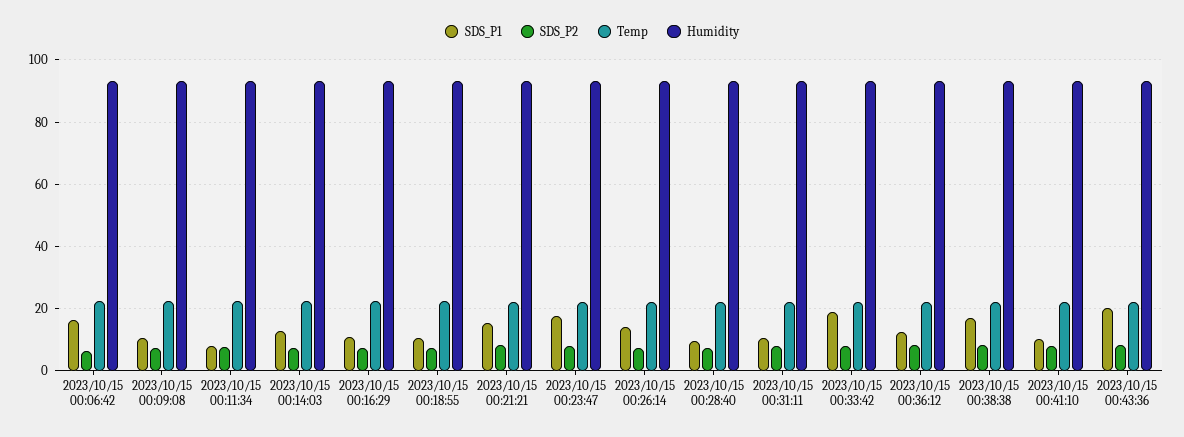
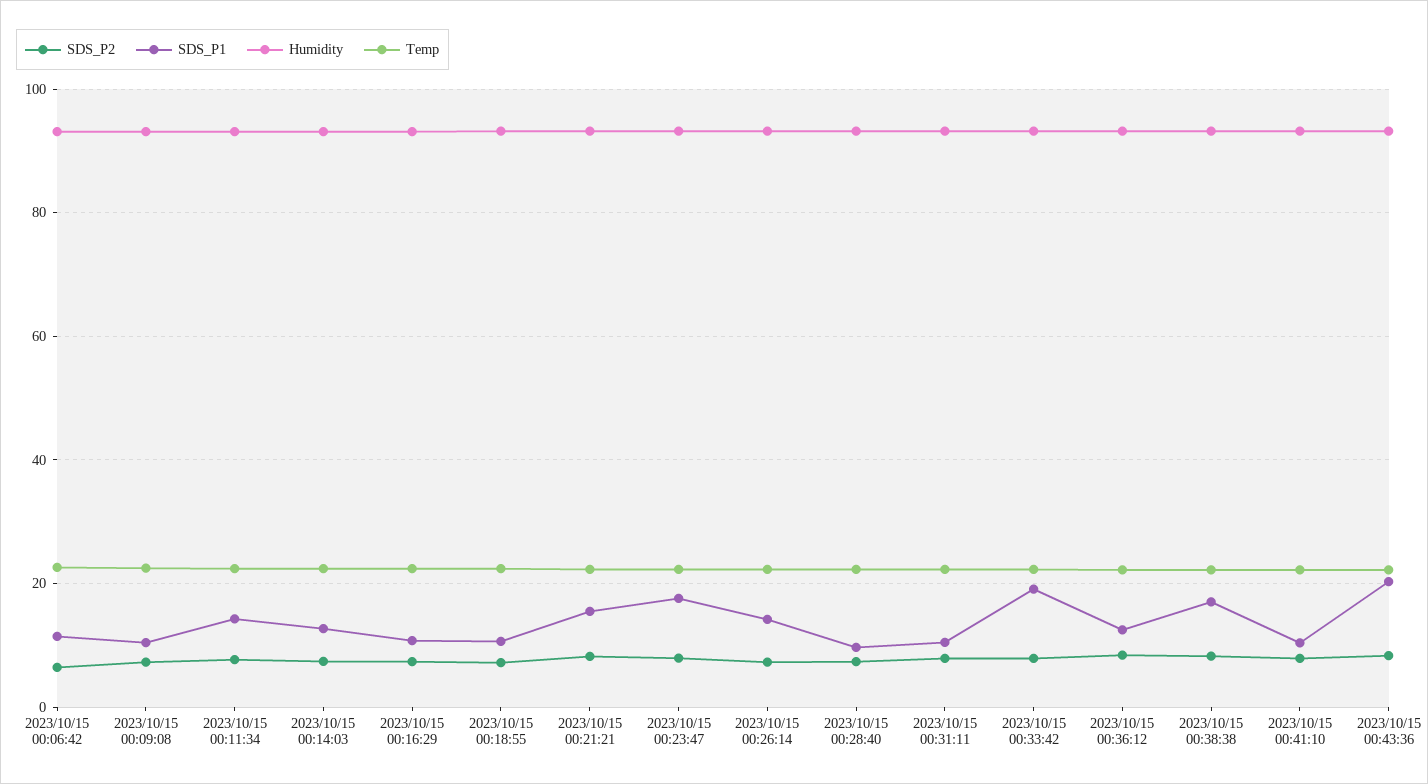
  {
    "SDS_P1": {
-     "2023/10/15 00:06:42": 16,
+     "2023/10/15 00:06:42": 12,
      "2023/10/15 00:09:08": 10,
-     "2023/10/15 00:11:34": 8,
+     "2023/10/15 00:11:34": 14,
      "2023/10/15 00:14:03": 12,
      "2023/10/15 00:16:29": 10,
      "2023/10/15 00:18:55": 10,
      "2023/10/15 00:21:21": 16,
      "2023/10/15 00:23:47": 18,
      "2023/10/15 00:26:14": 14,
      "2023/10/15 00:28:40": 10,
      "2023/10/15 00:31:11": 10,
      "2023/10/15 00:33:42": 20,
      "2023/10/15 00:36:12": 12,
      "2023/10/15 00:38:38": 18,
      "2023/10/15 00:41:10": 10,
      "2023/10/15 00:43:36": 20
    },
    "SDS_P2": {
      "2023/10/15 00:06:42": 6,
      "2023/10/15 00:09:08": 8,
      "2023/10/15 00:11:34": 8,
      "2023/10/15 00:14:03": 8,
      "2023/10/15 00:16:29": 8,
      "2023/10/15 00:18:55": 8,
      "2023/10/15 00:21:21": 8,
      "2023/10/15 00:23:47": 8,
      "2023/10/15 00:26:14": 8,
      "2023/10/15 00:28:40": 8,
      "2023/10/15 00:31:11": 8,
      "2023/10/15 00:33:42": 8,
      "2023/10/15 00:36:12": 8,
      "2023/10/15 00:38:38": 8,
      "2023/10/15 00:41:10": 8,
      "2023/10/15 00:43:36": 8
    },
    "Temp": {
      "2023/10/15 00:06:42": 22,
      "2023/10/15 00:09:08": 22,
      "2023/10/15 00:11:34": 22,
      "2023/10/15 00:14:03": 22,
      "2023/10/15 00:16:29": 22,
      "2023/10/15 00:18:55": 22,
      "2023/10/15 00:21:21": 22,
      "2023/10/15 00:23:47": 22,
      "2023/10/15 00:26:14": 22,
      "2023/10/15 00:28:40": 22,
      "2023/10/15 00:31:11": 22,
      "2023/10/15 00:33:42": 22,
      "2023/10/15 00:36:12": 22,
      "2023/10/15 00:38:38": 22,
      "2023/10/15 00:41:10": 22,
      "2023/10/15 00:43:36": 22
    },
    "Humidity": {
      "2023/10/15 00:06:42": 94,
      "2023/10/15 00:09:08": 94,
      "2023/10/15 00:11:34": 94,
      "2023/10/15 00:14:03": 94,
      "2023/10/15 00:16:29": 94,
      "2023/10/15 00:18:55": 94,
      "2023/10/15 00:21:21": 94,
      "2023/10/15 00:23:47": 94,
      "2023/10/15 00:26:14": 94,
      "2023/10/15 00:28:40": 94,
      "2023/10/15 00:31:11": 94,
      "2023/10/15 00:33:42": 94,
      "2023/10/15 00:36:12": 94,
      "2023/10/15 00:38:38": 94,
      "2023/10/15 00:41:10": 94,
      "2023/10/15 00:43:36": 94
    }
  }

